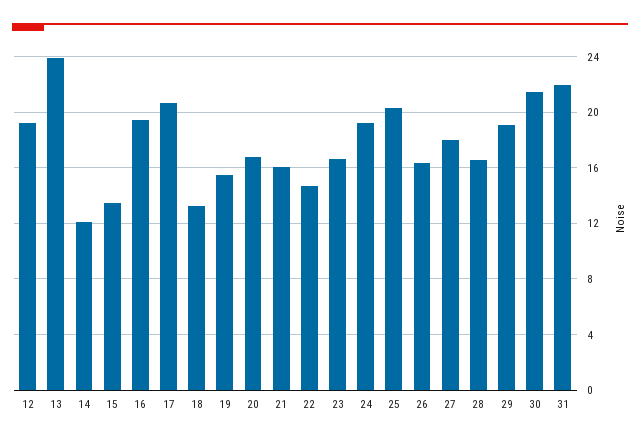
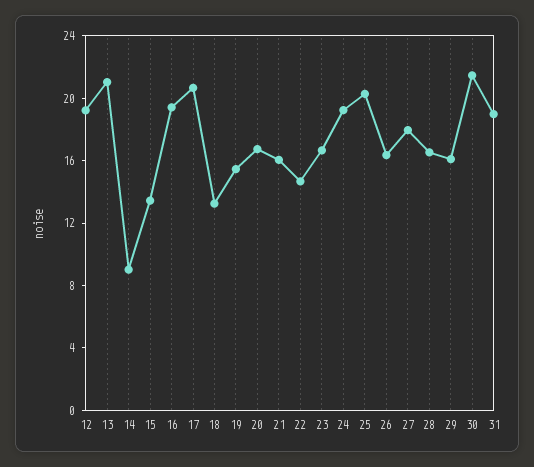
  {
    "12": 19,
-   "13": 24,
+   "13": 21,
-   "14": 12,
+   "14": 9,
    "15": 13.5,
    "16": 19.5,
    "17": 20.5,
    "18": 13.5,
    "19": 15.5,
    "20": 16.5,
    "21": 16,
    "22": 14.5,
    "23": 16.5,
    "24": 19.5,
    "25": 20.5,
    "26": 16.5,
    "27": 18,
    "28": 16.5,
-   "29": 19,
+   "29": 16,
    "30": 21.5,
-   "31": 22
+   "31": 19
  }

